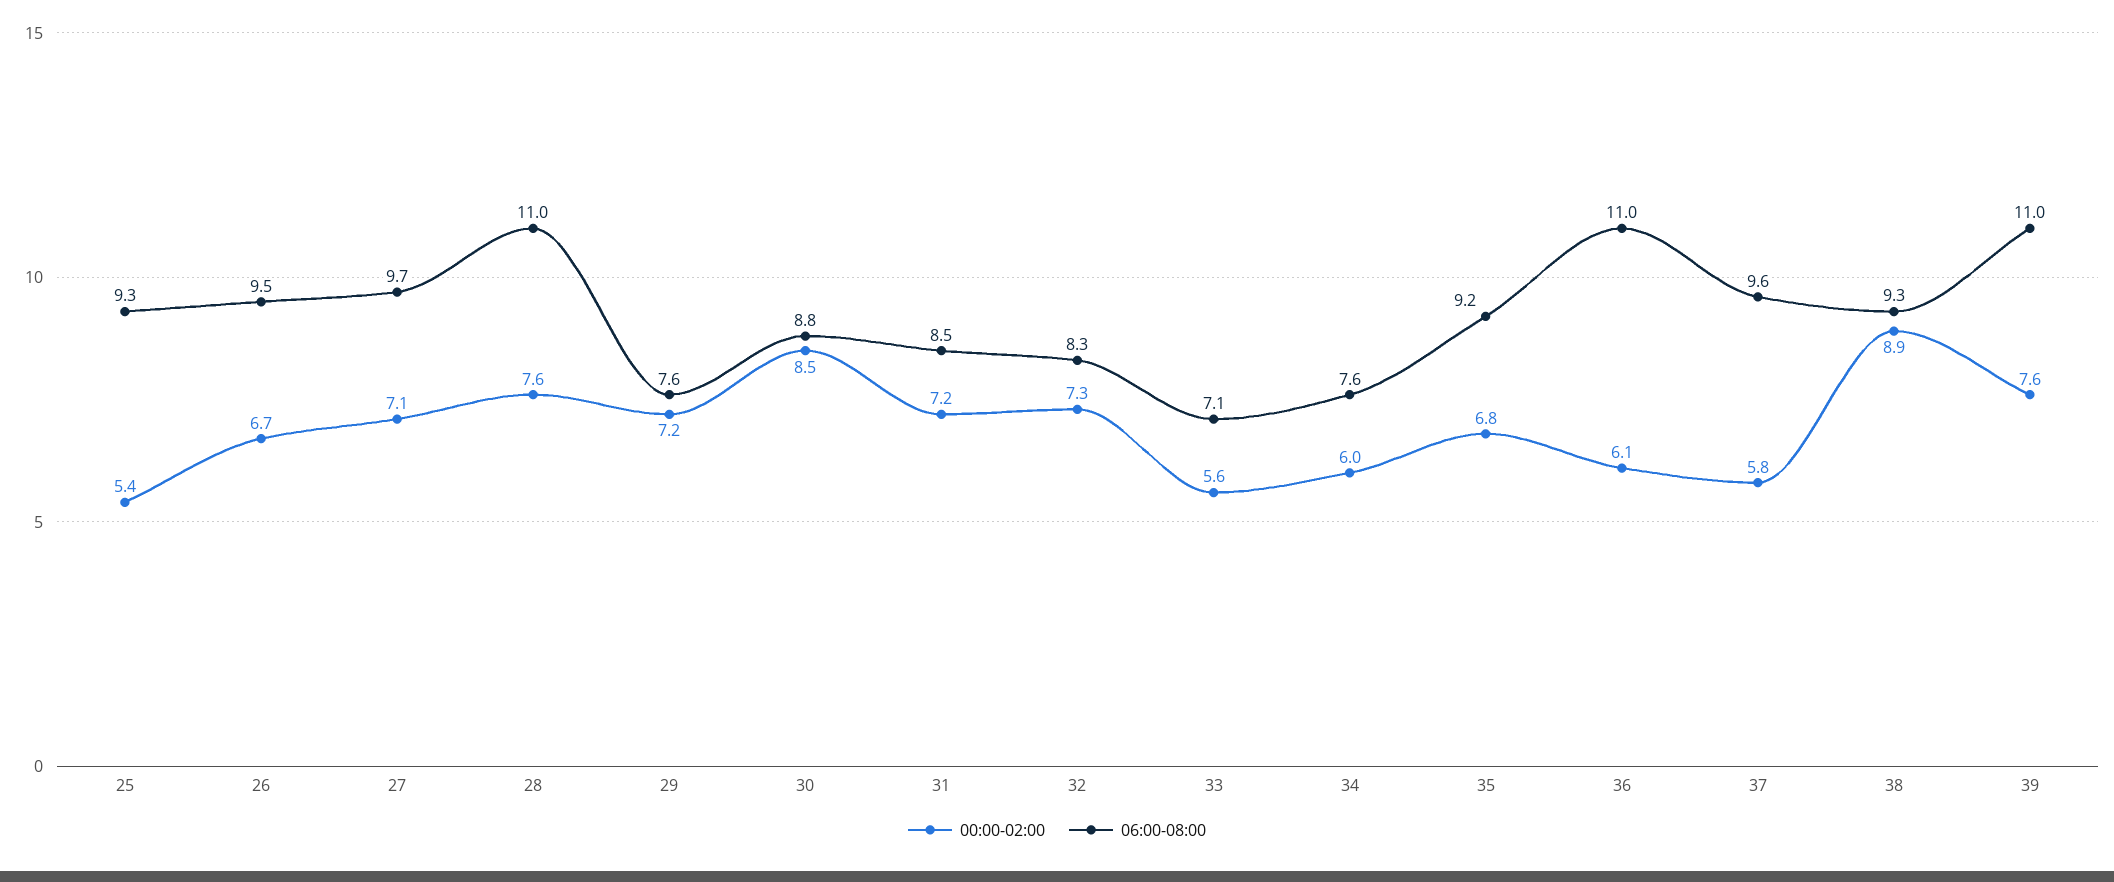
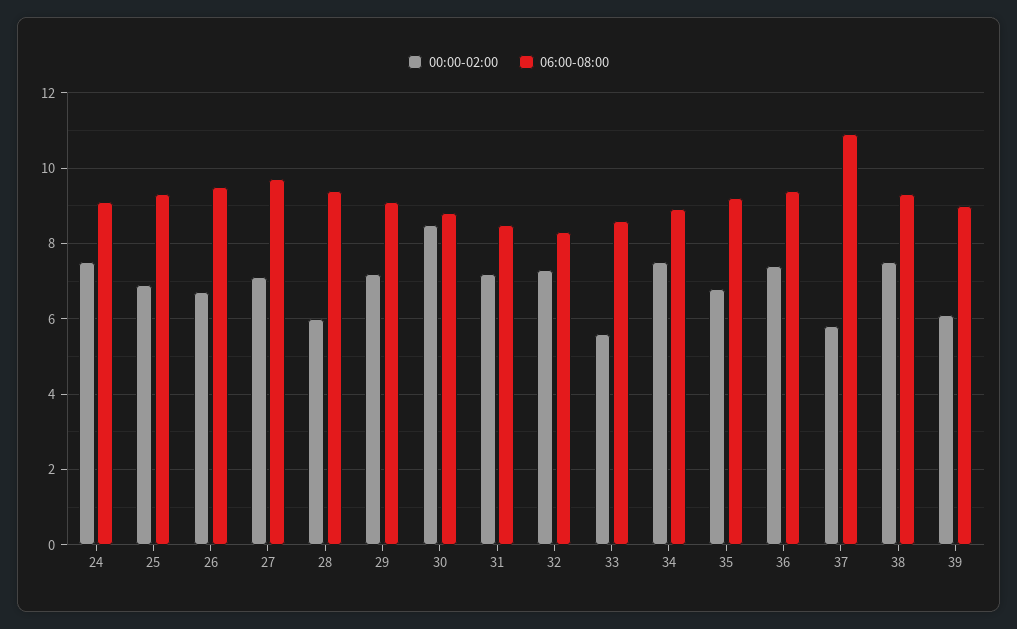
  {
    "00:00-02:00": {
-     "25": 5.4,
+     "25": 7,
      "26": 6.7,
      "27": 7.1,
-     "28": 7.6,
+     "28": 6,
      "29": 7.2,
      "30": 8.5,
      "31": 7.2,
      "32": 7.3,
      "33": 5.6,
-     "34": 6,
+     "34": 7.5,
      "35": 6.8,
-     "36": 6.1,
+     "36": 7.5,
      "37": 5.8,
-     "38": 8.9,
+     "38": 7.5,
-     "39": 7.6
+     "39": 6,
+     "24": 7.5
    },
    "06:00-08:00": {
      "25": 9.3,
      "26": 9.5,
      "27": 9.7,
-     "28": 11,
+     "28": 9.5,
-     "29": 7.6,
+     "29": 9,
      "30": 8.8,
      "31": 8.5,
      "32": 8.3,
-     "33": 7.1,
+     "33": 8.5,
-     "34": 7.6,
+     "34": 9,
      "35": 9.2,
-     "36": 11,
+     "36": 9.5,
-     "37": 9.6,
+     "37": 11,
      "38": 9.3,
-     "39": 11
+     "39": 9,
+     "24": 9
    }
  }

